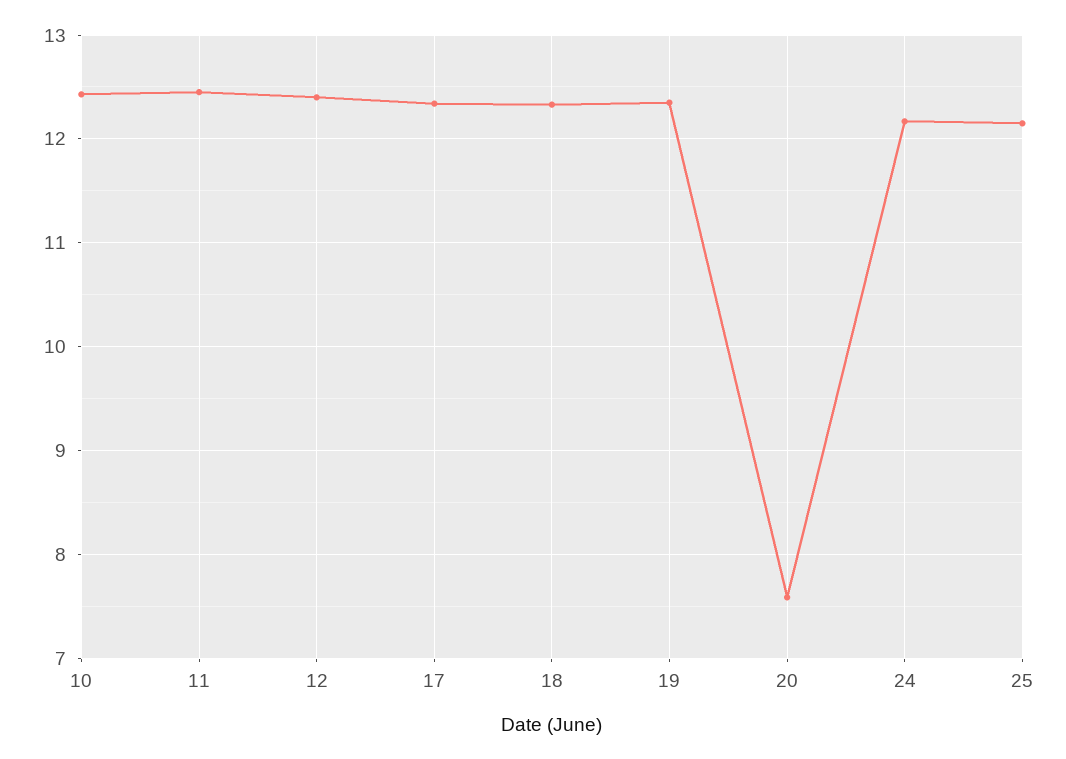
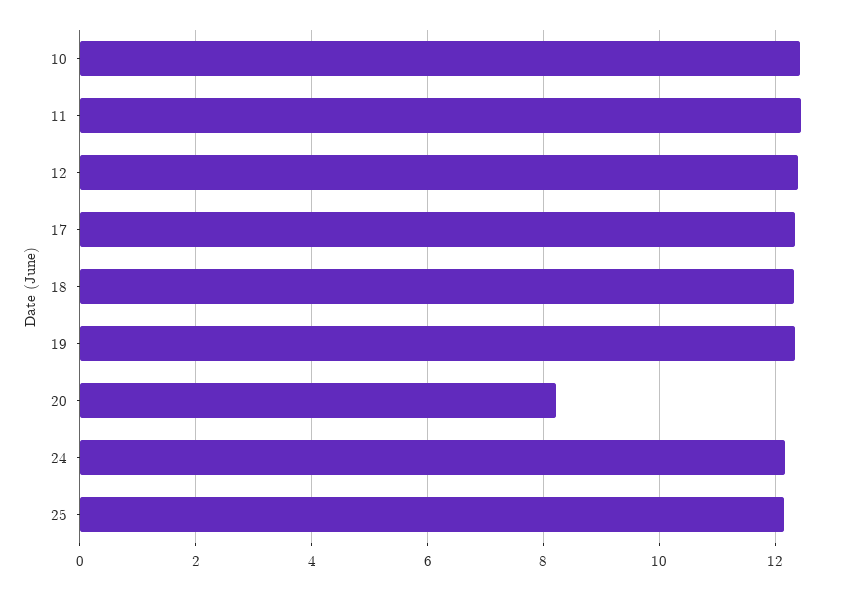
  {
    "10": 12.4,
    "11": 12.5,
    "12": 12.4,
    "17": 12.3,
    "18": 12.3,
    "19": 12.4,
-   "20": 7.6,
+   "20": 8.2,
    "24": 12.2,
    "25": 12.2
  }

